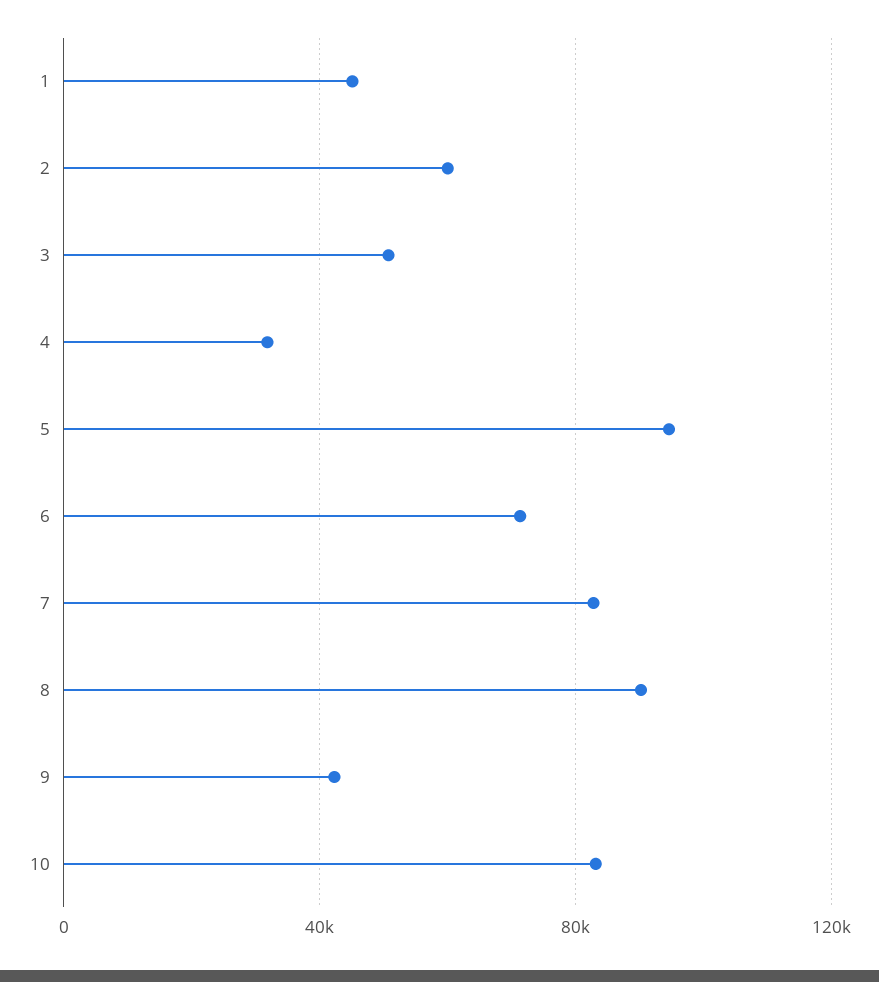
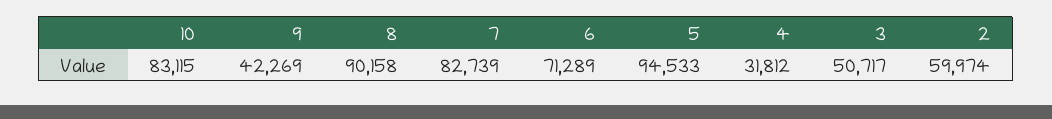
  {
-   "1": 45000,
    "2": 59974,
    "3": 50717,
    "4": 31812,
    "5": 94533,
    "6": 71289,
    "7": 82739,
    "8": 90158,
    "9": 42269,
    "10": 83115
  }

